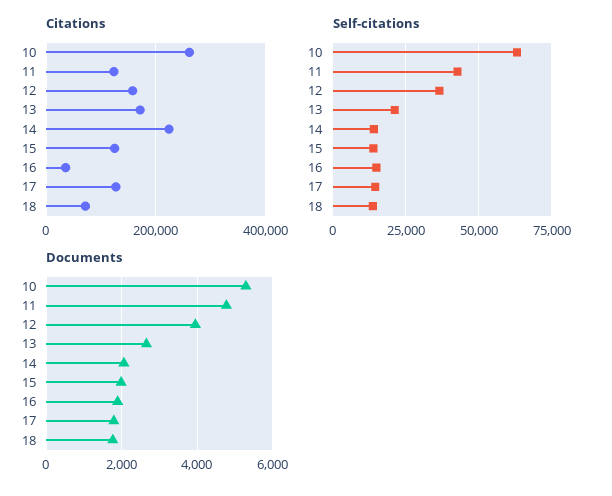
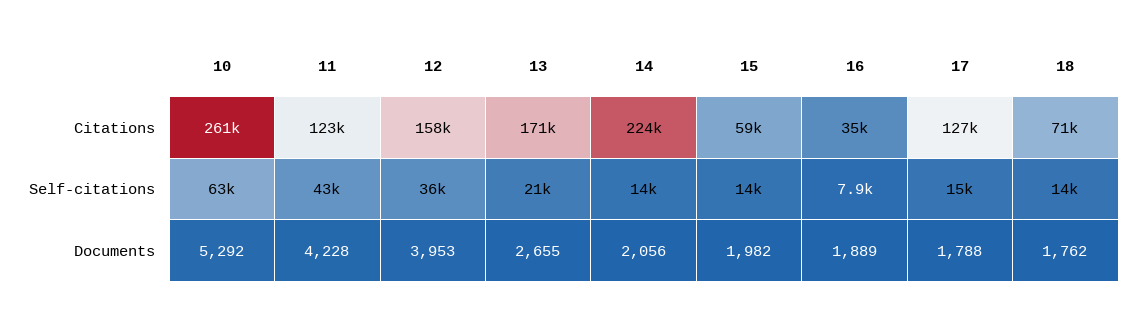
  {
    "Citations": {
      "10": 261000,
      "11": 123000,
      "12": 158000,
      "13": 171000,
      "14": 224000,
-     "15": 120000,
+     "15": 59000,
      "16": 35000,
      "17": 127000,
      "18": 71000
    },
    "Self-citations": {
      "10": 63000,
      "11": 43000,
      "12": 36000,
      "13": 21000,
      "14": 14000,
      "15": 14000,
-     "16": 15000,
+     "16": 7900,
      "17": 15000,
      "18": 14000
    },
    "Documents": {
      "10": 5292,
-     "11": 4800,
+     "11": 4228,
      "12": 3953,
      "13": 2655,
      "14": 2056,
      "15": 1982,
      "16": 1889,
      "17": 1788,
      "18": 1762
    }
  }

